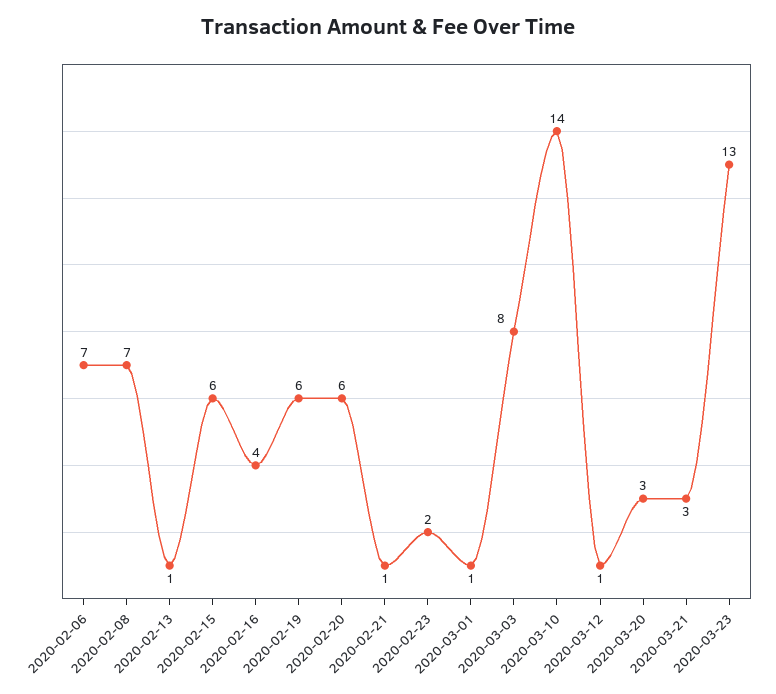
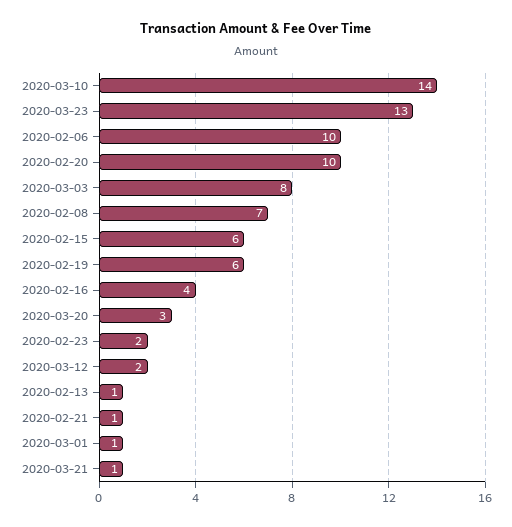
  {
-   "2020-02-06": 7,
+   "2020-02-06": 10,
    "2020-02-08": 7,
    "2020-02-13": 1,
    "2020-02-15": 6,
    "2020-02-16": 4,
    "2020-02-19": 6,
-   "2020-02-20": 6,
+   "2020-02-20": 10,
    "2020-02-21": 1,
    "2020-02-23": 2,
    "2020-03-01": 1,
    "2020-03-03": 8,
    "2020-03-10": 14,
-   "2020-03-12": 1,
+   "2020-03-12": 2,
    "2020-03-20": 3,
-   "2020-03-21": 3,
+   "2020-03-21": 1,
    "2020-03-23": 13
  }

